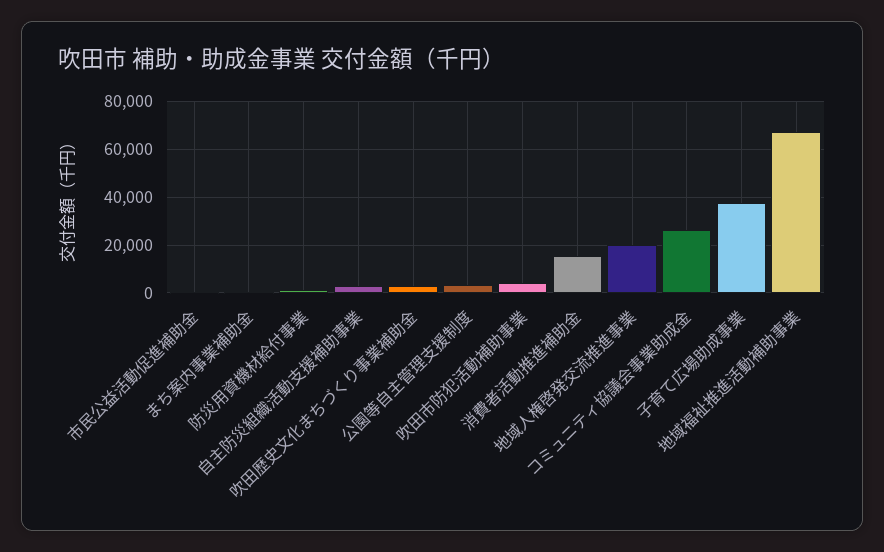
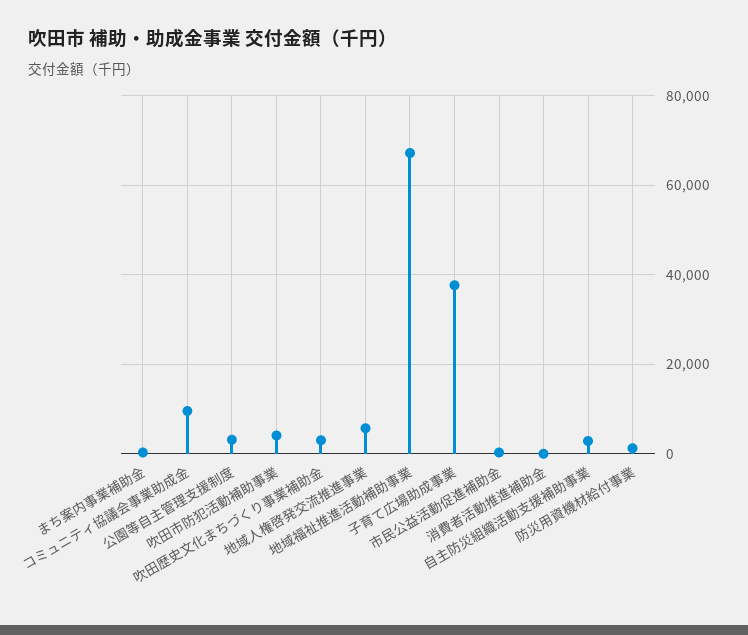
  {
    "市民公益活動促進補助金": 0,
    "まち案内事業補助金": 0,
    "防災用資機材給付事業": 2000,
    "自主防災組織活動支援補助事業": 2000,
    "吹田歴史文化まちづくり事業補助金": 4000,
    "公園等自主管理支援制度": 4000,
    "吹田市防犯活動補助事業": 4000,
-   "消費者活動推進補助金": 15000,
+   "消費者活動推進補助金": 0,
-   "地域人権啓発交流推進事業": 20000,
+   "地域人権啓発交流推進事業": 6000,
-   "コミュニティ協議会事業助成金": 25000,
+   "コミュニティ協議会事業助成金": 10000,
    "子育て広場助成事業": 38000,
    "地域福祉推進活動補助事業": 68000
  }

